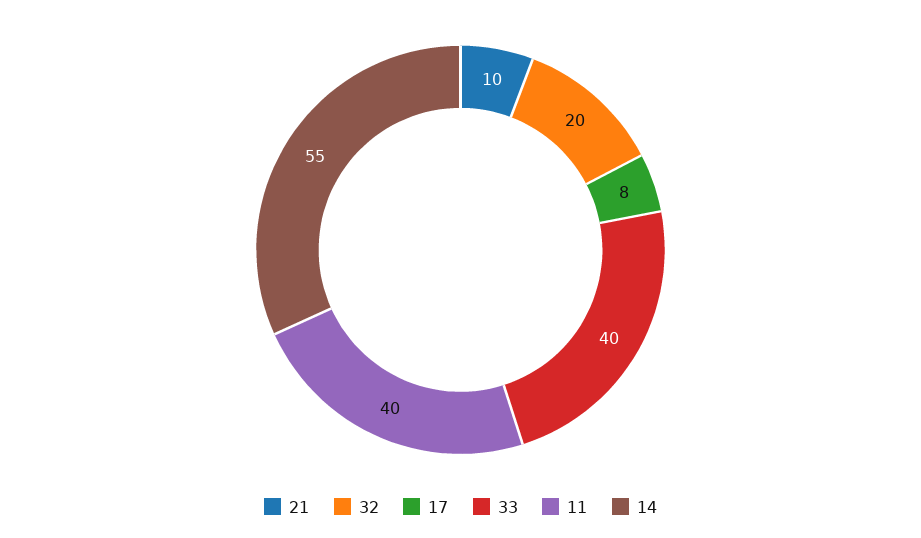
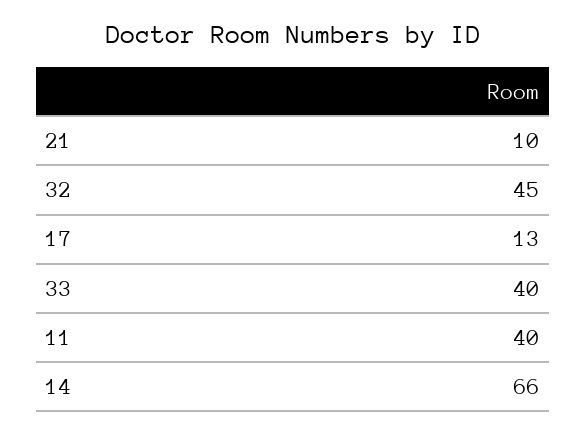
  {
    "21": 10,
-   "32": 20,
+   "32": 45,
-   "17": 8,
+   "17": 13,
    "33": 40,
    "11": 40,
-   "14": 55
+   "14": 66
  }

